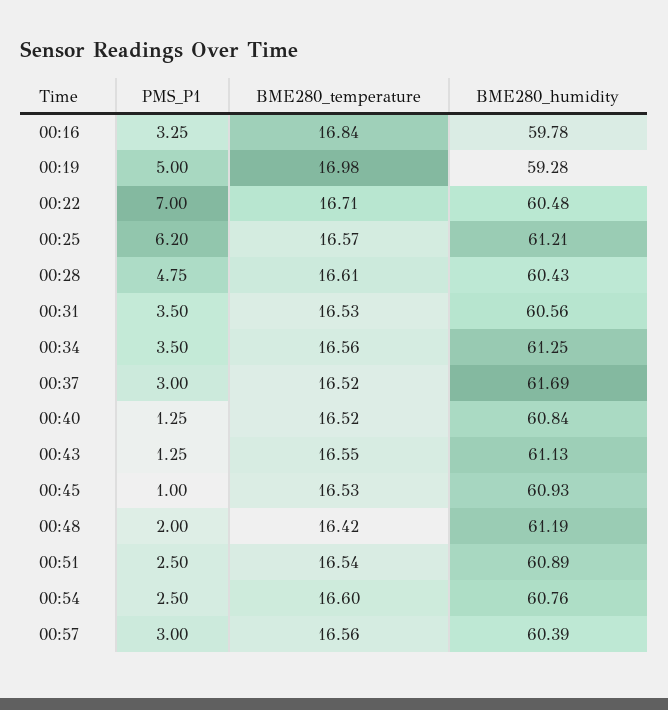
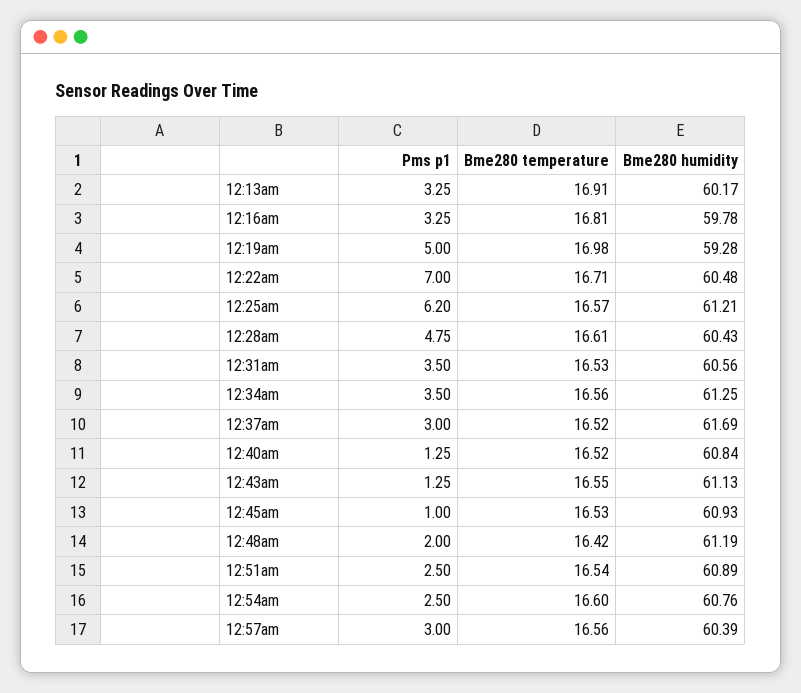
  {
    "PMS_P1": {
      "00:16": 3.25,
      "00:19": 5,
      "00:22": 7,
      "00:25": 6.2,
      "00:28": 4.75,
      "00:31": 3.5,
      "00:34": 3.5,
      "00:37": 3,
      "00:40": 1.25,
      "00:43": 1.25,
      "00:45": 1,
      "00:48": 2,
      "00:51": 2.5,
      "00:54": 2.5,
-     "00:57": 3
+     "00:57": 3,
+     "12:13am": 3.25
    },
    "BME280_temperature": {
-     "00:16": 16.84,
+     "00:16": 16.81,
      "00:19": 16.98,
      "00:22": 16.71,
      "00:25": 16.57,
      "00:28": 16.61,
      "00:31": 16.53,
      "00:34": 16.56,
      "00:37": 16.52,
      "00:40": 16.52,
      "00:43": 16.55,
      "00:45": 16.53,
      "00:48": 16.42,
      "00:51": 16.54,
      "00:54": 16.6,
-     "00:57": 16.56
+     "00:57": 16.56,
+     "12:13am": 16.91
    },
    "BME280_humidity": {
      "00:16": 59.78,
      "00:19": 59.28,
      "00:22": 60.48,
      "00:25": 61.21,
      "00:28": 60.43,
      "00:31": 60.56,
      "00:34": 61.25,
      "00:37": 61.69,
      "00:40": 60.84,
      "00:43": 61.13,
      "00:45": 60.93,
      "00:48": 61.19,
      "00:51": 60.89,
      "00:54": 60.76,
-     "00:57": 60.39
+     "00:57": 60.39,
+     "12:13am": 60.17
    }
  }

